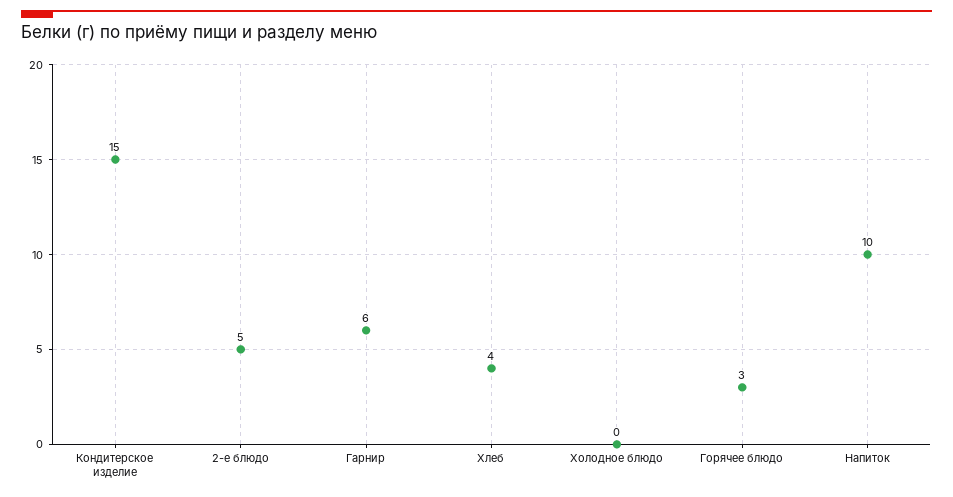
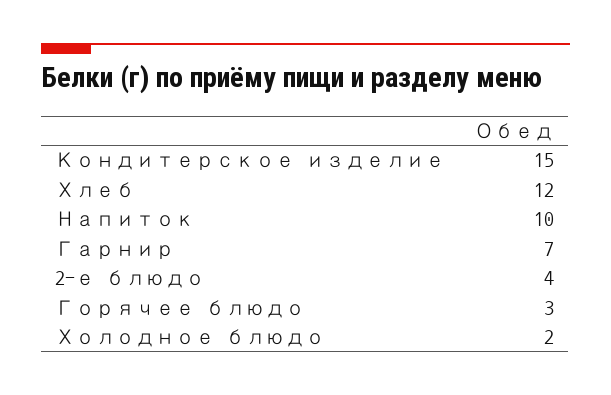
  {
    "Кондитерское изделие": 15,
-   "2-е блюдо": 5,
+   "2-е блюдо": 4,
-   "Гарнир": 6,
+   "Гарнир": 7,
-   "Хлеб": 4,
+   "Хлеб": 12,
-   "Холодное блюдо": 0,
+   "Холодное блюдо": 2,
    "Горячее блюдо": 3,
    "Напиток": 10
  }

